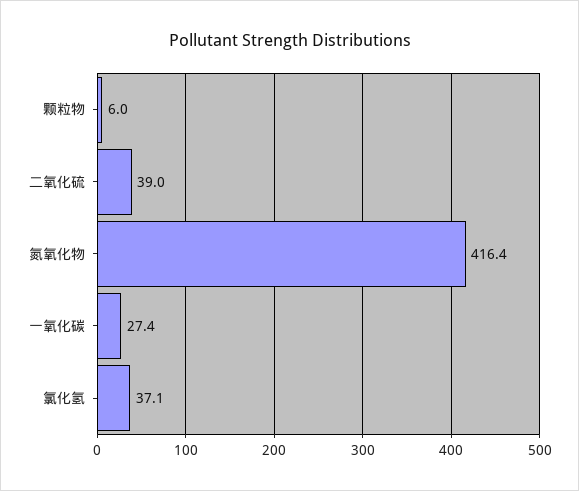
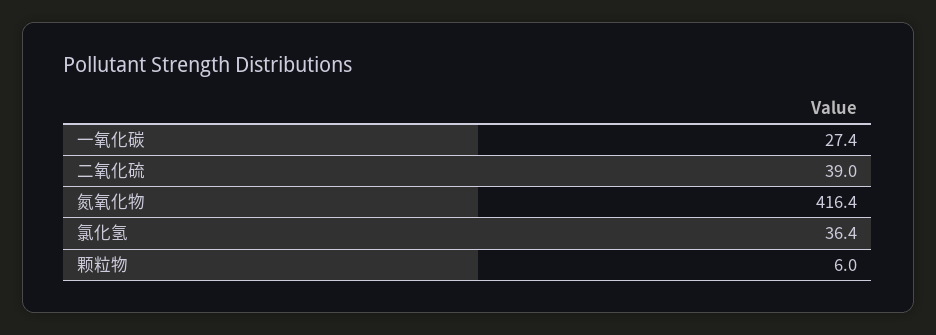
  {
    "颗粒物": 6,
    "二氧化硫": 39,
    "氮氧化物": 416.4,
    "一氧化碳": 27.4,
-   "氯化氢": 37.1
+   "氯化氢": 36.4
  }

